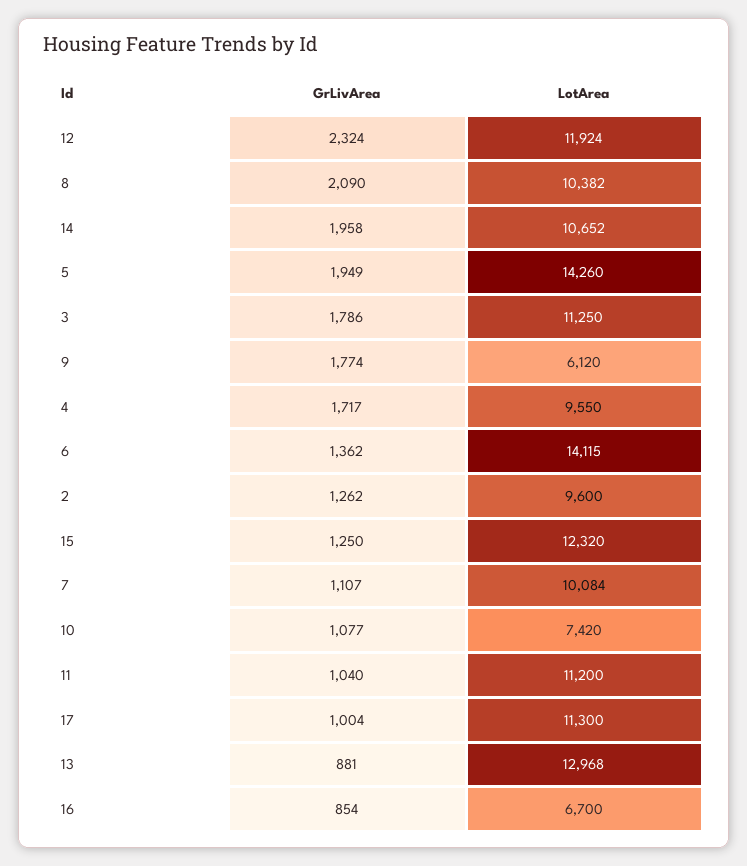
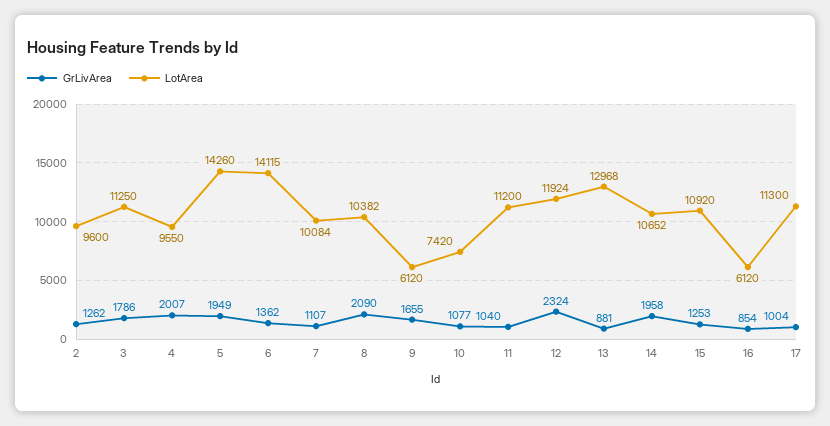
  {
    "GrLivArea": {
      "12": 2324,
      "8": 2090,
      "14": 1958,
      "5": 1949,
      "3": 1786,
-     "9": 1774,
+     "9": 1655,
-     "4": 1717,
+     "4": 2007,
      "6": 1362,
      "2": 1262,
-     "15": 1250,
+     "15": 1253,
      "7": 1107,
      "10": 1077,
      "11": 1040,
      "17": 1004,
      "13": 881,
      "16": 854
    },
    "LotArea": {
      "12": 11924,
      "8": 10382,
      "14": 10652,
      "5": 14260,
      "3": 11250,
      "9": 6120,
      "4": 9550,
      "6": 14115,
      "2": 9600,
-     "15": 12320,
+     "15": 10920,
      "7": 10084,
      "10": 7420,
      "11": 11200,
      "17": 11300,
      "13": 12968,
-     "16": 6700
+     "16": 6120
    }
  }

